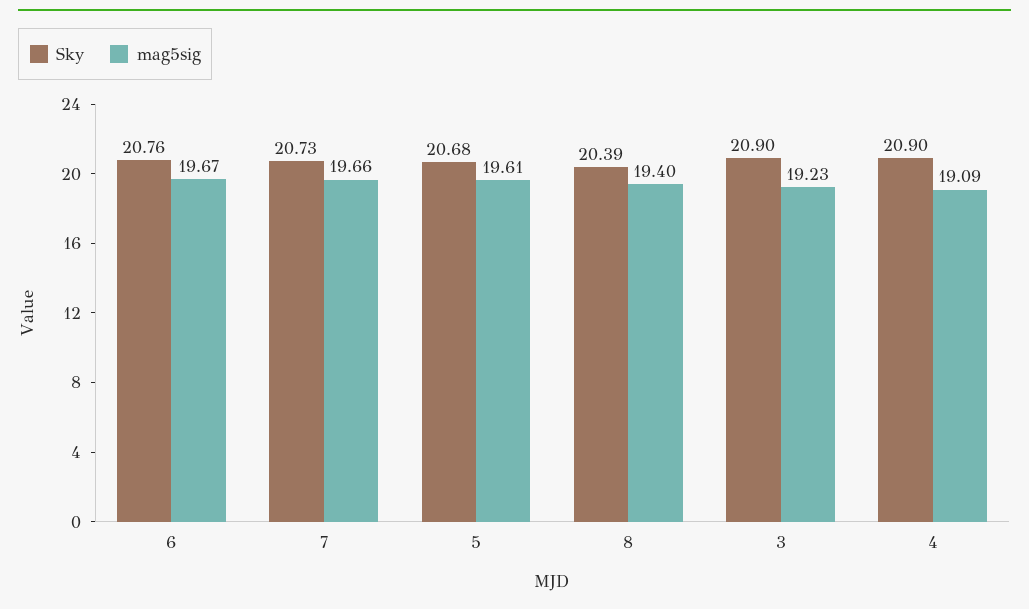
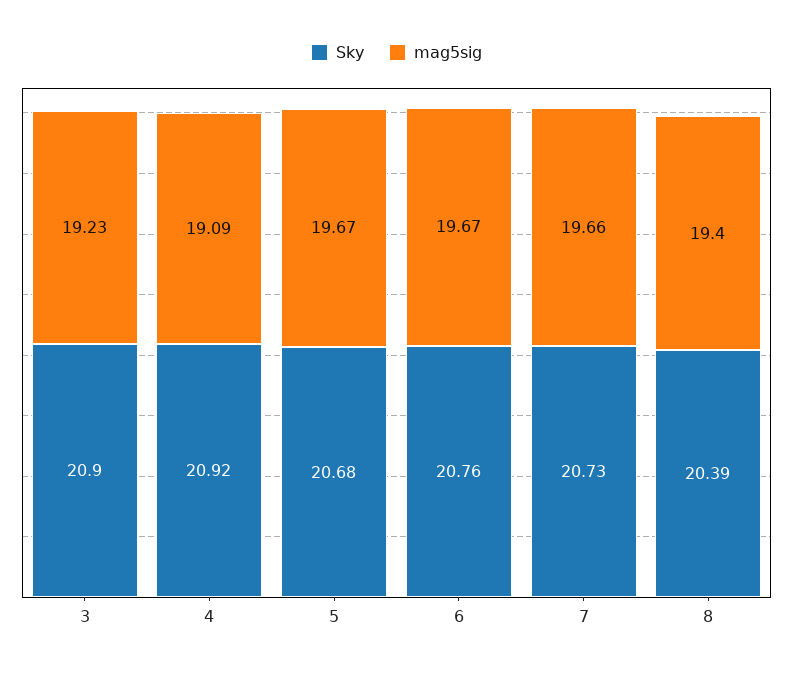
  {
    "Sky": {
      "6": 20.76,
      "7": 20.73,
      "5": 20.68,
      "8": 20.39,
      "3": 20.9,
-     "4": 20.9
+     "4": 20.92
    },
    "mag5sig": {
      "6": 19.67,
      "7": 19.66,
-     "5": 19.61,
+     "5": 19.67,
      "8": 19.4,
      "3": 19.23,
      "4": 19.09
    }
  }

